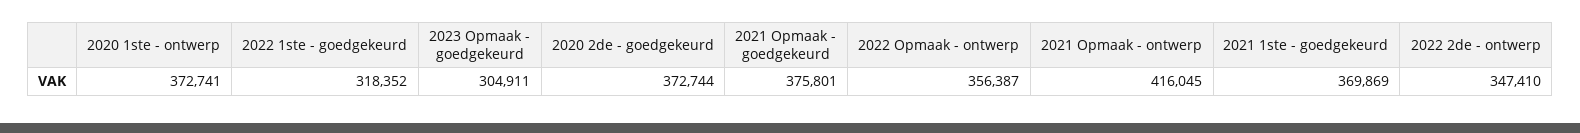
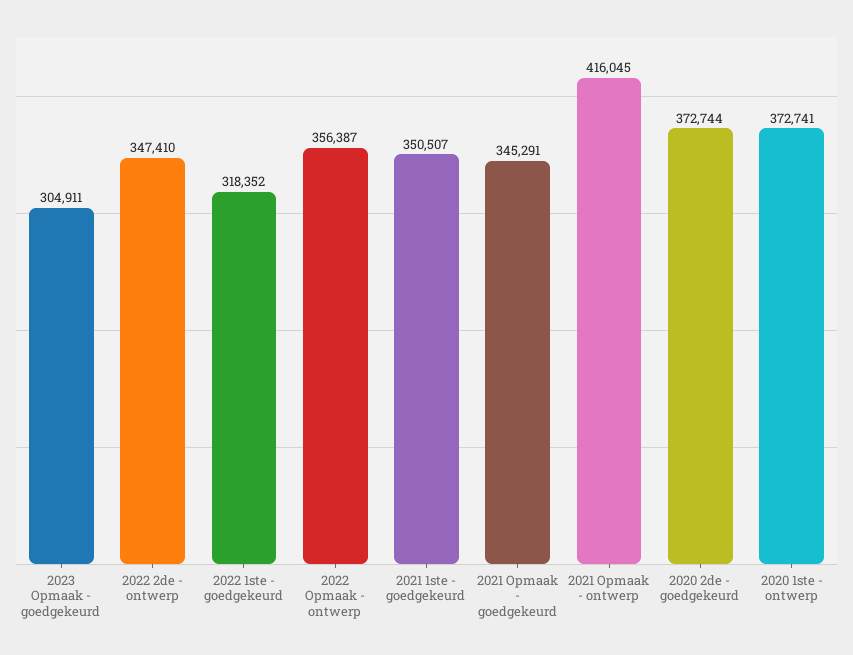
  {
    "2020 1ste - ontwerp": 372741,
    "2022 1ste - goedgekeurd": 318352,
    "2023 Opmaak - goedgekeurd": 304911,
    "2020 2de - goedgekeurd": 372744,
-   "2021 Opmaak - goedgekeurd": 375801,
+   "2021 Opmaak - goedgekeurd": 345291,
    "2022 Opmaak - ontwerp": 356387,
    "2021 Opmaak - ontwerp": 416045,
-   "2021 1ste - goedgekeurd": 369869,
+   "2021 1ste - goedgekeurd": 350507,
    "2022 2de - ontwerp": 347410
  }

